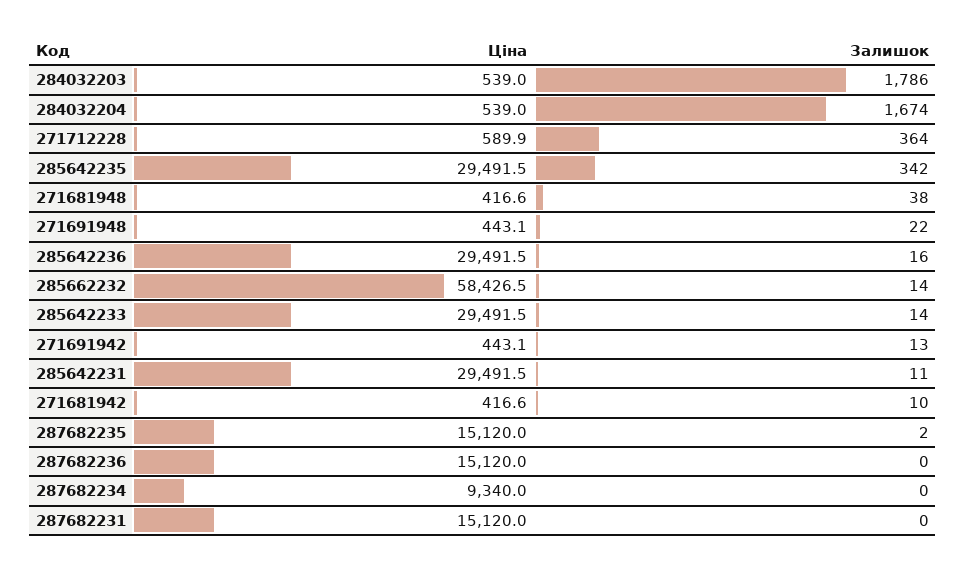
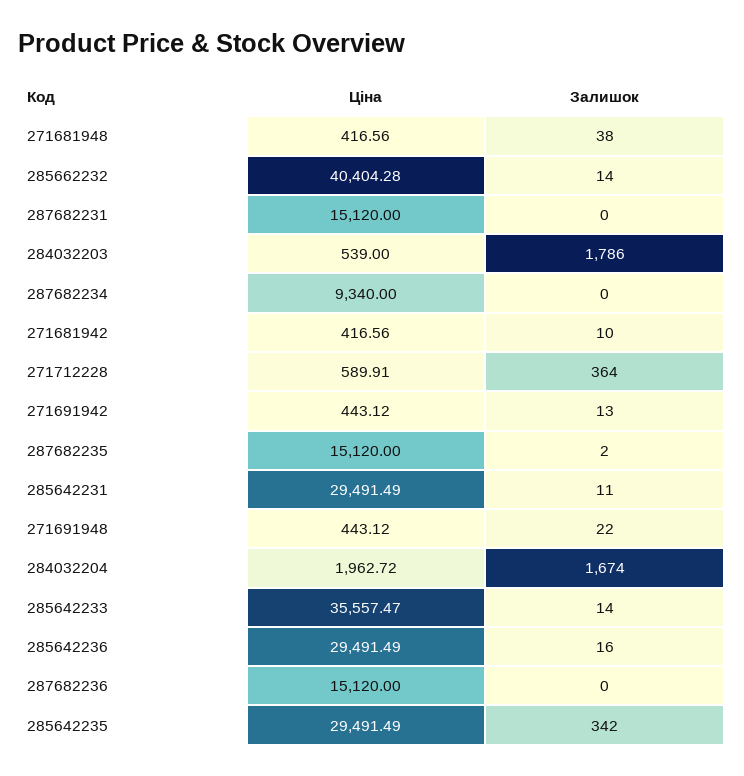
  {
    "Ціна": {
      "284032203": 539,
-     "284032204": 539,
+     "284032204": 1962.72,
      "271712228": 589.91,
      "285642235": 29491.49,
      "271681948": 416.56,
      "271691948": 443.12,
      "285642236": 29491.49,
-     "285662232": 58426.5,
+     "285662232": 40404.28,
-     "285642233": 29491.5,
+     "285642233": 35557.47,
      "271691942": 443.12,
      "285642231": 29491.49,
      "271681942": 416.56,
      "287682235": 15120,
      "287682236": 15120,
      "287682234": 9340,
      "287682231": 15120
    },
    "Залишок": {
      "284032203": 1786,
      "284032204": 1674,
      "271712228": 364,
      "285642235": 342,
      "271681948": 38,
      "271691948": 22,
      "285642236": 16,
      "285662232": 14,
      "285642233": 14,
      "271691942": 13,
      "285642231": 11,
      "271681942": 10,
      "287682235": 2,
      "287682236": 0,
      "287682234": 0,
      "287682231": 0
    }
  }

